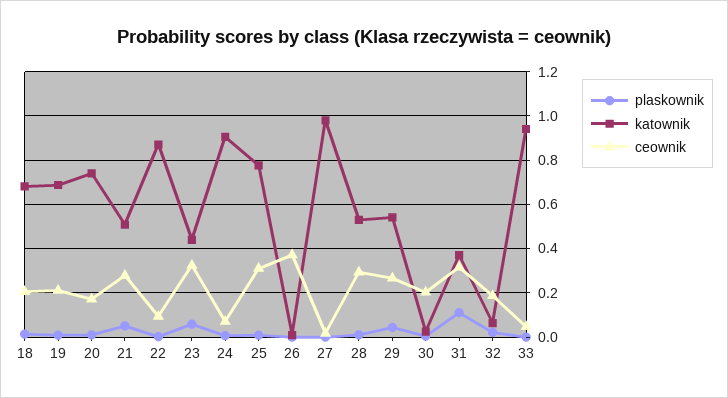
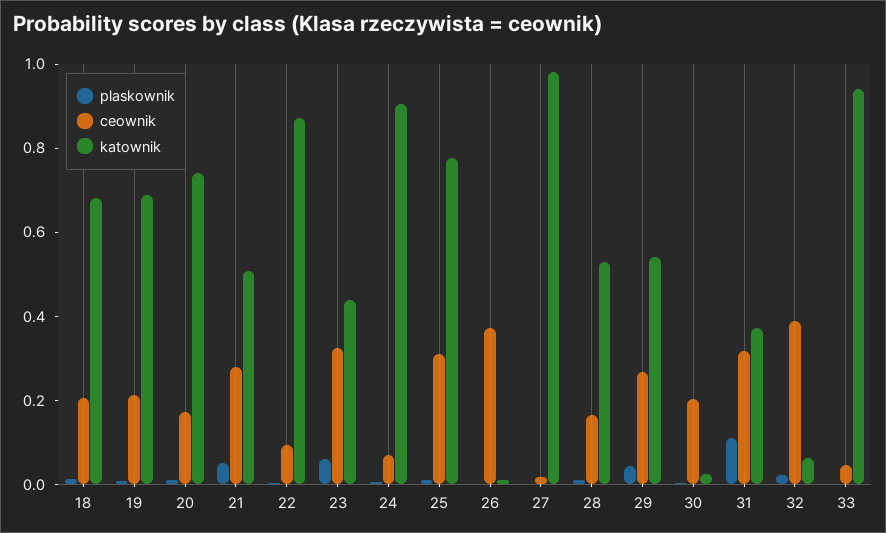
  {
    "plaskownik": {
      "18": 0,
      "19": 0,
      "20": 0,
      "21": 0.05,
      "22": 0,
      "23": 0.05,
      "24": 0,
      "25": 0,
      "26": 0,
      "27": 0,
      "28": 0,
      "29": 0.05,
      "30": 0,
      "31": 0.1,
      "32": 0,
      "33": 0
    },
    "katownik": {
      "18": 0.7,
      "19": 0.7,
      "20": 0.75,
      "21": 0.5,
      "22": 0.85,
      "23": 0.45,
      "24": 0.9,
      "25": 0.8,
      "26": 0,
      "27": 1,
      "28": 0.55,
      "29": 0.55,
      "30": 0.05,
      "31": 0.35,
      "32": 0.05,
      "33": 0.95
    },
    "ceownik": {
      "18": 0.2,
      "19": 0.2,
      "20": 0.15,
      "21": 0.3,
      "22": 0.1,
      "23": 0.3,
      "24": 0.05,
      "25": 0.3,
      "26": 0.35,
      "27": 0,
-     "28": 0.3,
+     "28": 0.15,
      "29": 0.25,
      "30": 0.2,
      "31": 0.3,
-     "32": 0.2,
+     "32": 0.4,
      "33": 0.05
    }
  }

